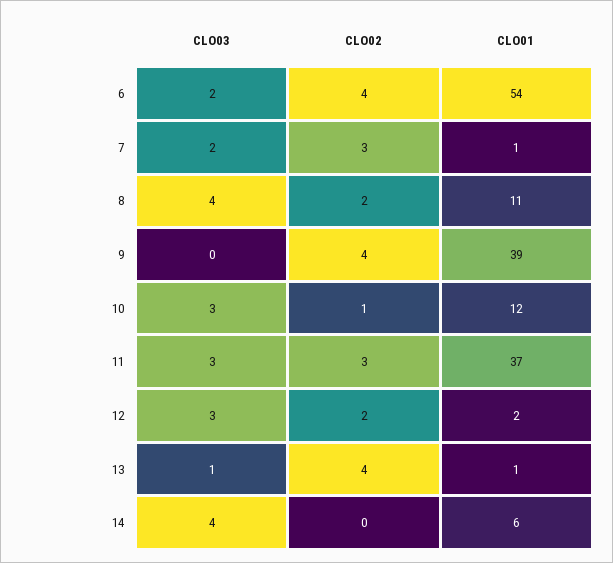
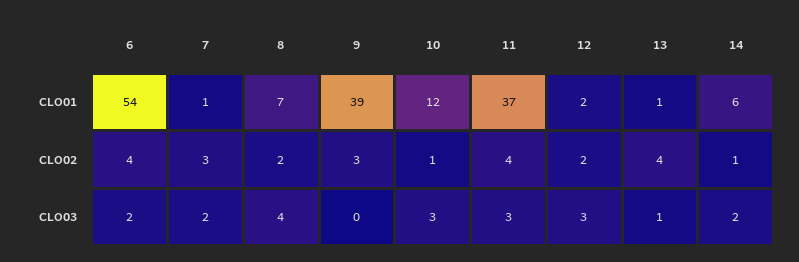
  {
    "CLO03": {
      "6": 2,
      "7": 2,
      "8": 4,
      "9": 0,
      "10": 3,
      "11": 3,
      "12": 3,
      "13": 1,
-     "14": 4
+     "14": 2
    },
    "CLO02": {
      "6": 4,
      "7": 3,
      "8": 2,
-     "9": 4,
+     "9": 3,
      "10": 1,
-     "11": 3,
+     "11": 4,
      "12": 2,
      "13": 4,
-     "14": 0
+     "14": 1
    },
    "CLO01": {
      "6": 54,
      "7": 1,
-     "8": 11,
+     "8": 7,
      "9": 39,
      "10": 12,
      "11": 37,
      "12": 2,
      "13": 1,
      "14": 6
    }
  }

